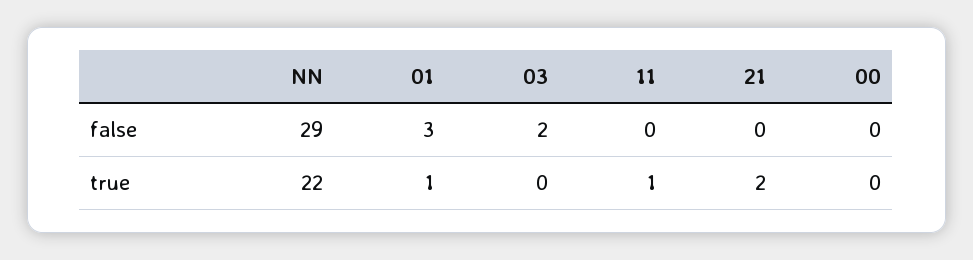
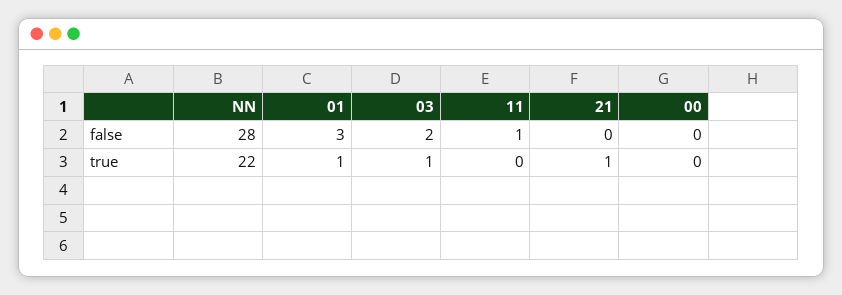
  {
    "NN": {
-     "false": 29,
+     "false": 28,
      "true": 22
    },
    "01": {
      "false": 3,
      "true": 1
    },
    "03": {
      "false": 2,
-     "true": 0
+     "true": 1
    },
    "11": {
-     "false": 0,
+     "false": 1,
-     "true": 1
+     "true": 0
    },
    "21": {
      "false": 0,
-     "true": 2
+     "true": 1
    },
    "00": {
      "false": 0,
      "true": 0
    }
  }

